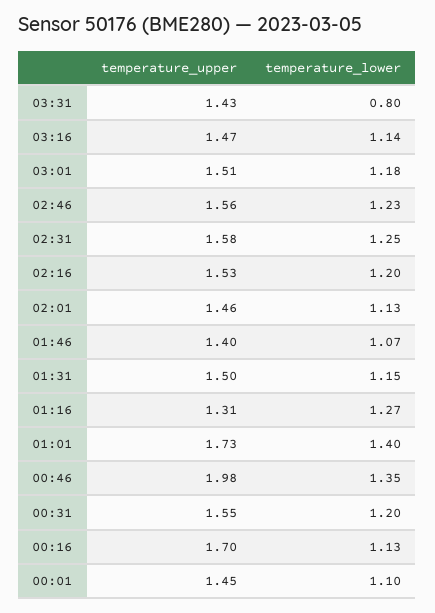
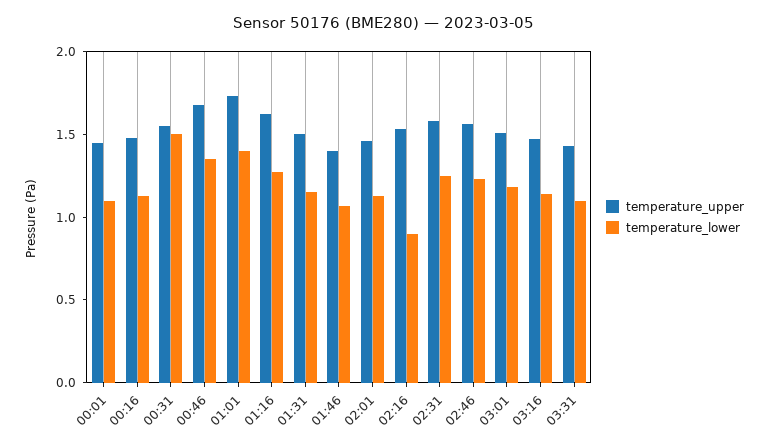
  {
    "temperature_upper": {
      "03:31": 1.43,
      "03:16": 1.47,
      "03:01": 1.51,
      "02:46": 1.56,
      "02:31": 1.58,
      "02:16": 1.53,
      "02:01": 1.46,
      "01:46": 1.4,
      "01:31": 1.5,
-     "01:16": 1.31,
+     "01:16": 1.6,
      "01:01": 1.73,
-     "00:46": 1.98,
+     "00:46": 1.7,
      "00:31": 1.55,
-     "00:16": 1.7,
+     "00:16": 1.5,
      "00:01": 1.45
    },
    "temperature_lower": {
-     "03:31": 0.8,
+     "03:31": 1.1,
      "03:16": 1.14,
      "03:01": 1.18,
      "02:46": 1.23,
      "02:31": 1.25,
-     "02:16": 1.2,
+     "02:16": 0.9,
      "02:01": 1.13,
      "01:46": 1.07,
      "01:31": 1.15,
      "01:16": 1.27,
      "01:01": 1.4,
      "00:46": 1.35,
-     "00:31": 1.2,
+     "00:31": 1.5,
      "00:16": 1.13,
      "00:01": 1.1
    }
  }

